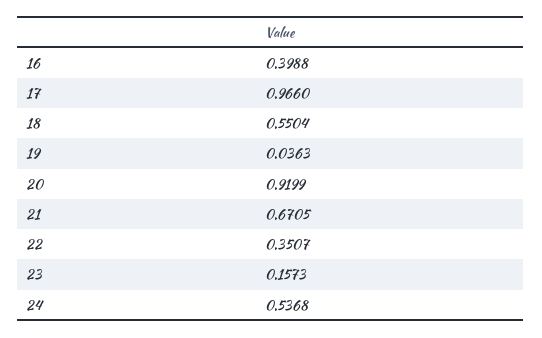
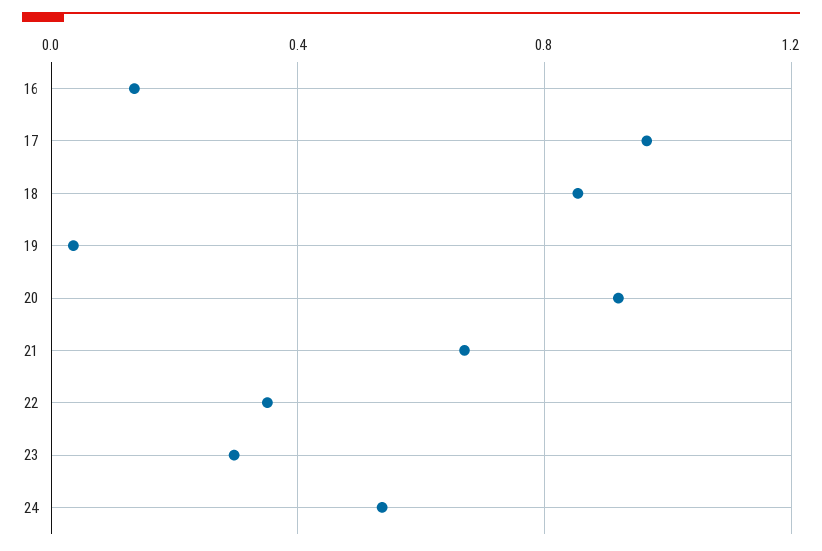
  {
-   "16": 0.3988,
+   "16": 0.15,
    "17": 0.966,
-   "18": 0.5504,
+   "18": 0.85,
    "19": 0.0363,
    "20": 0.9199,
    "21": 0.6705,
    "22": 0.3507,
-   "23": 0.1573,
+   "23": 0.3,
    "24": 0.5368
  }

